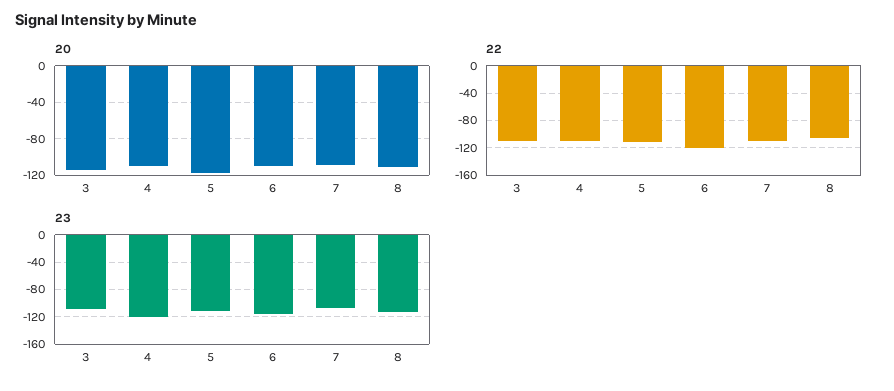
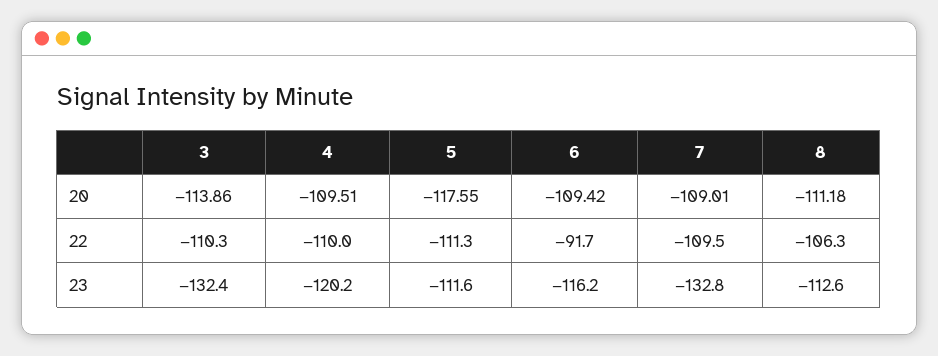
  {
    "20": {
      "3": -113.86,
      "4": -109.51,
      "5": -117.55,
      "6": -109.42,
      "7": -109.01,
      "8": -111.18
    },
    "22": {
      "3": -110.3,
      "4": -110,
      "5": -111.3,
-     "6": -120,
+     "6": -91.7,
      "7": -109.5,
      "8": -106.3
    },
    "23": {
-     "3": -110,
+     "3": -132.4,
      "4": -120.2,
      "5": -111.6,
      "6": -116.2,
-     "7": -110,
+     "7": -132.8,
      "8": -112.6
    }
  }

